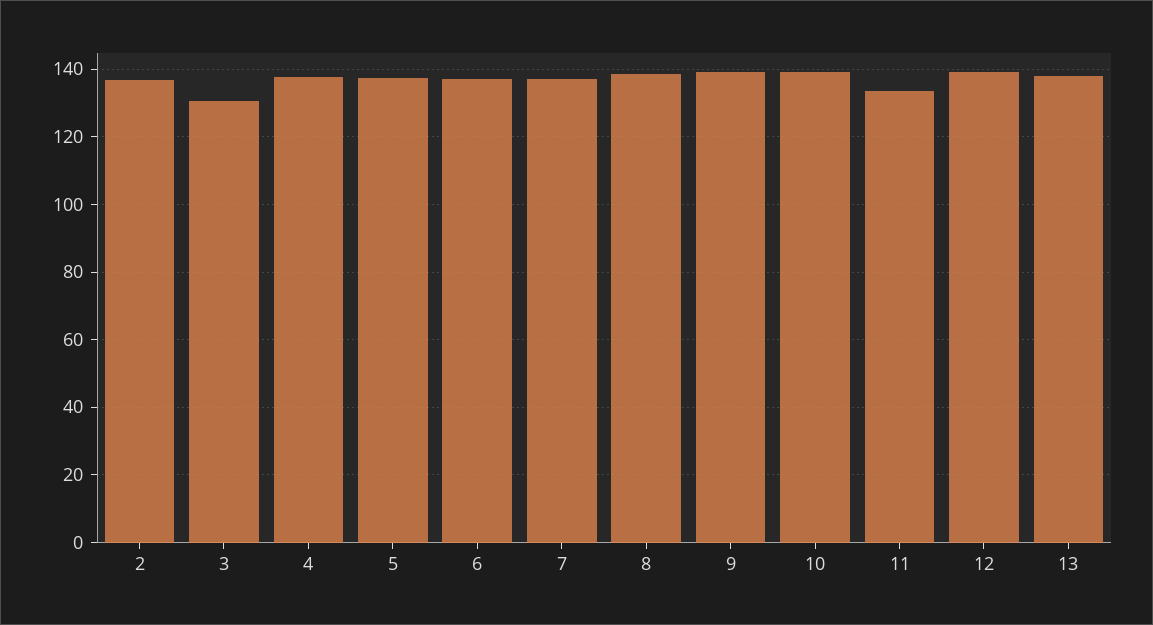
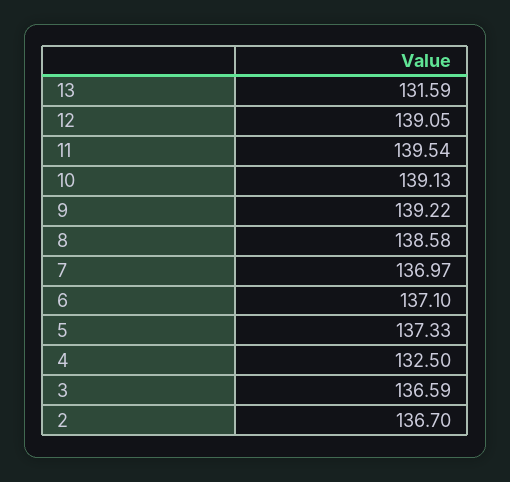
  {
    "2": 136.7,
-   "3": 130,
+   "3": 136.59,
-   "4": 138,
+   "4": 132.5,
    "5": 137.33,
    "6": 137.1,
    "7": 136.97,
    "8": 138.58,
    "9": 139.22,
    "10": 139.13,
-   "11": 134,
+   "11": 139.54,
    "12": 139.05,
-   "13": 138
+   "13": 131.59
  }

